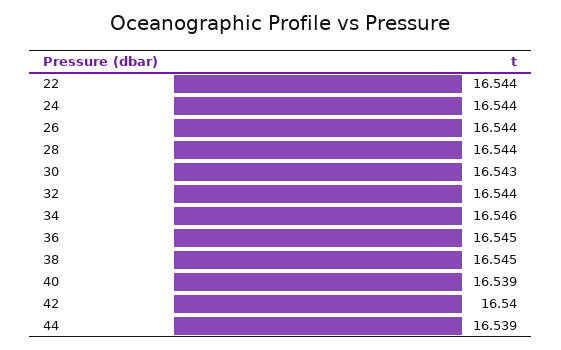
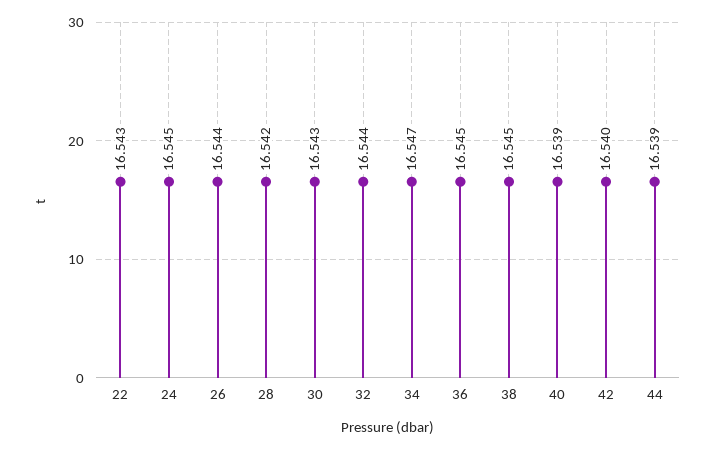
  {
-   "22": 16.544,
+   "22": 16.543,
-   "24": 16.544,
+   "24": 16.545,
    "26": 16.544,
-   "28": 16.544,
+   "28": 16.542,
    "30": 16.543,
    "32": 16.544,
-   "34": 16.546,
+   "34": 16.547,
    "36": 16.545,
    "38": 16.545,
    "40": 16.539,
    "42": 16.54,
    "44": 16.539
  }

